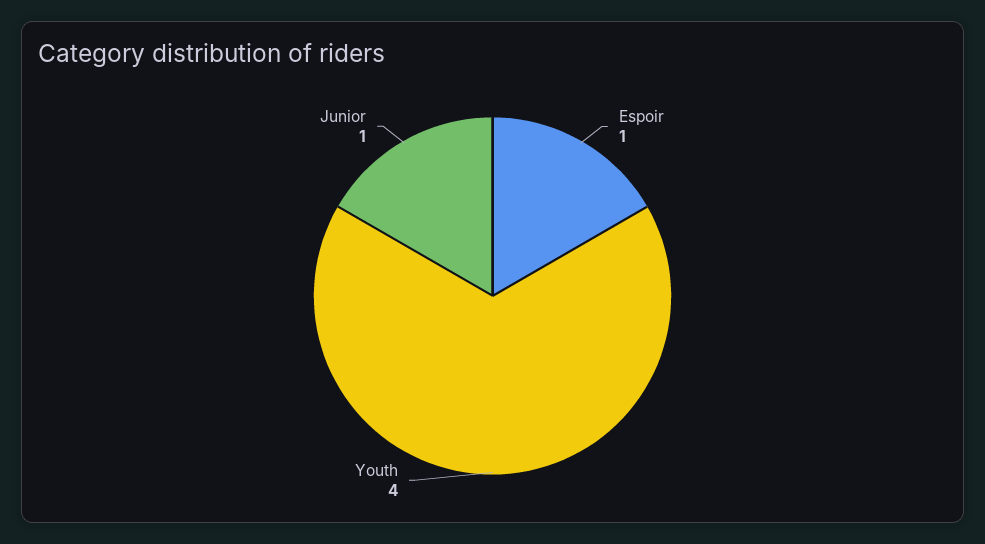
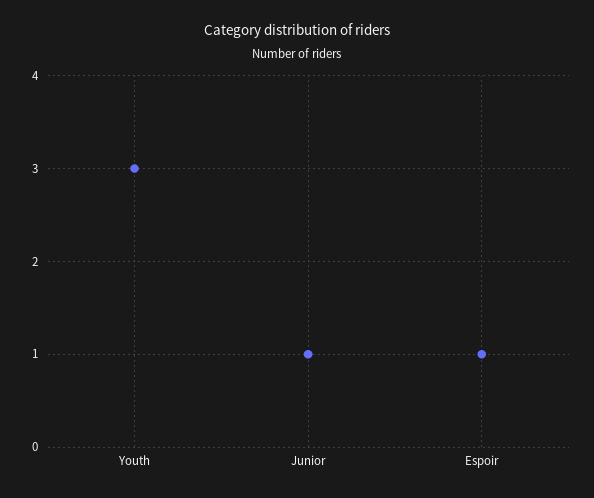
  {
    "Espoir": 1,
-   "Youth": 4,
+   "Youth": 3,
    "Junior": 1
  }

